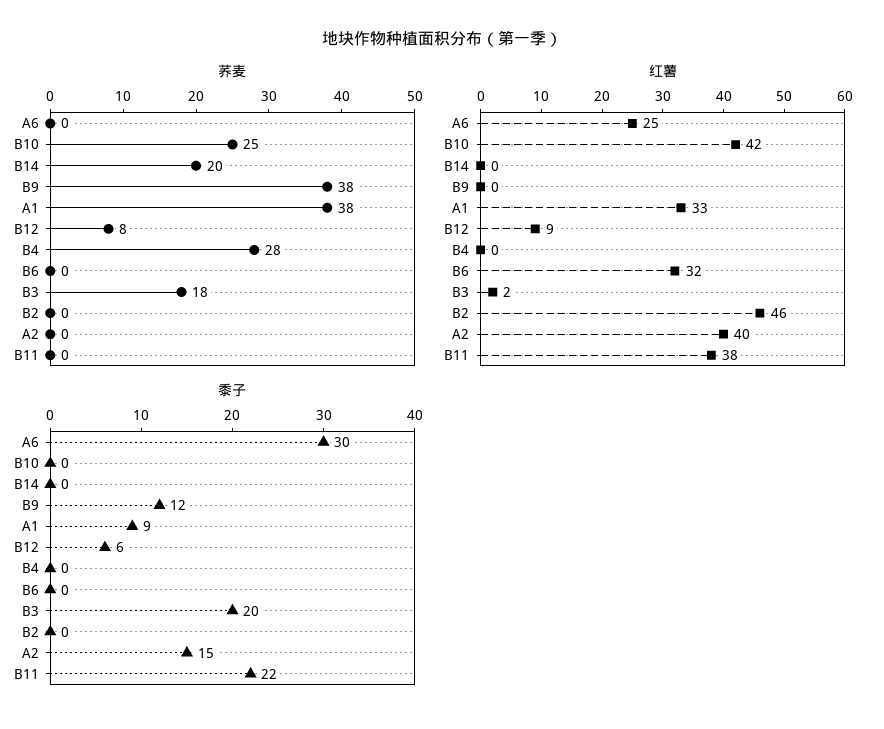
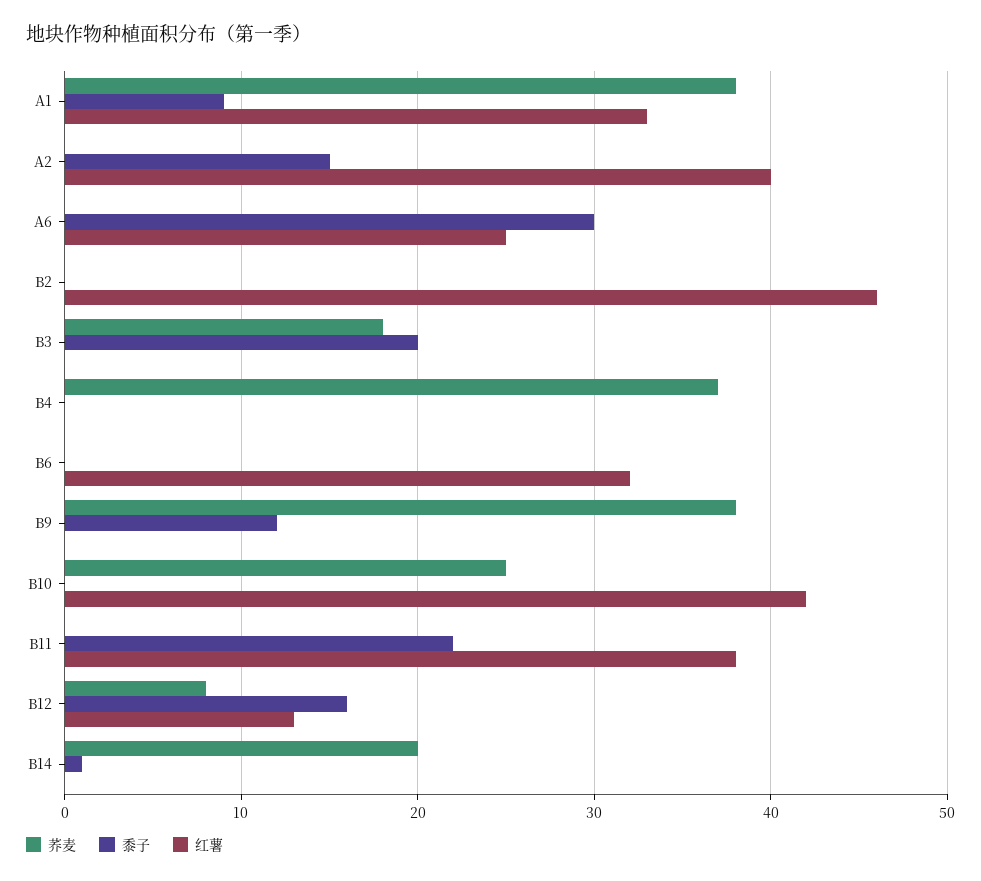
  {
    "荞麦": {
      "A6": 0,
      "B10": 25,
      "B14": 20,
      "B9": 38,
      "A1": 38,
      "B12": 8,
-     "B4": 28,
+     "B4": 37,
      "B6": 0,
      "B3": 18,
      "B2": 0,
      "A2": 0,
      "B11": 0
    },
    "红薯": {
      "A6": 25,
      "B10": 42,
      "B14": 0,
      "B9": 0,
      "A1": 33,
-     "B12": 9,
+     "B12": 13,
      "B4": 0,
      "B6": 32,
-     "B3": 2,
+     "B3": 0,
      "B2": 46,
      "A2": 40,
      "B11": 38
    },
    "黍子": {
      "A6": 30,
      "B10": 0,
-     "B14": 0,
+     "B14": 1,
      "B9": 12,
      "A1": 9,
-     "B12": 6,
+     "B12": 16,
      "B4": 0,
      "B6": 0,
      "B3": 20,
      "B2": 0,
      "A2": 15,
      "B11": 22
    }
  }

